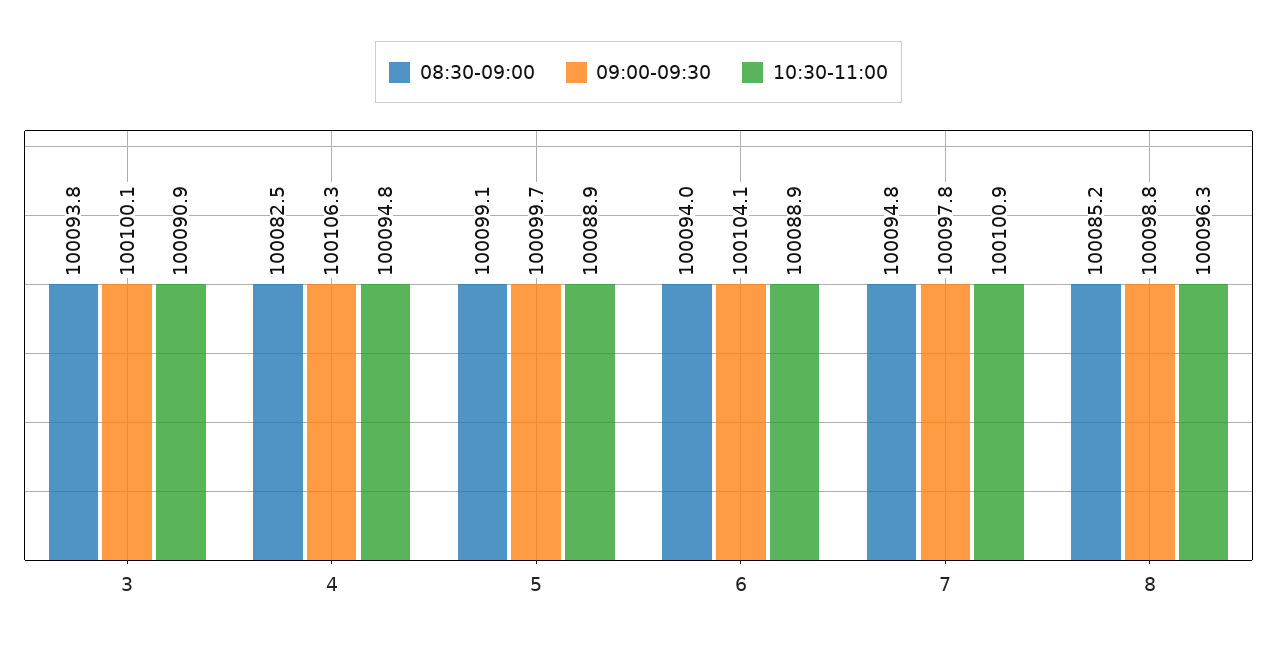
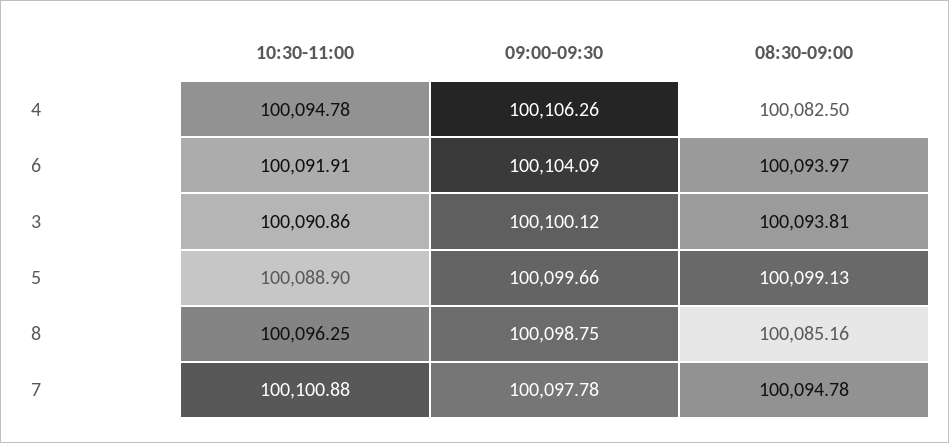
  {
    "08:30-09:00": {
      "3": 100093.81,
      "4": 100082.5,
      "5": 100099.13,
      "6": 100093.97,
      "7": 100094.78,
      "8": 100085.16
    },
    "09:00-09:30": {
      "3": 100100.12,
      "4": 100106.26,
      "5": 100099.66,
      "6": 100104.09,
      "7": 100097.78,
      "8": 100098.75
    },
    "10:30-11:00": {
      "3": 100090.86,
      "4": 100094.78,
      "5": 100088.9,
-     "6": 100088.9,
+     "6": 100091.91,
      "7": 100100.88,
      "8": 100096.25
    }
  }

